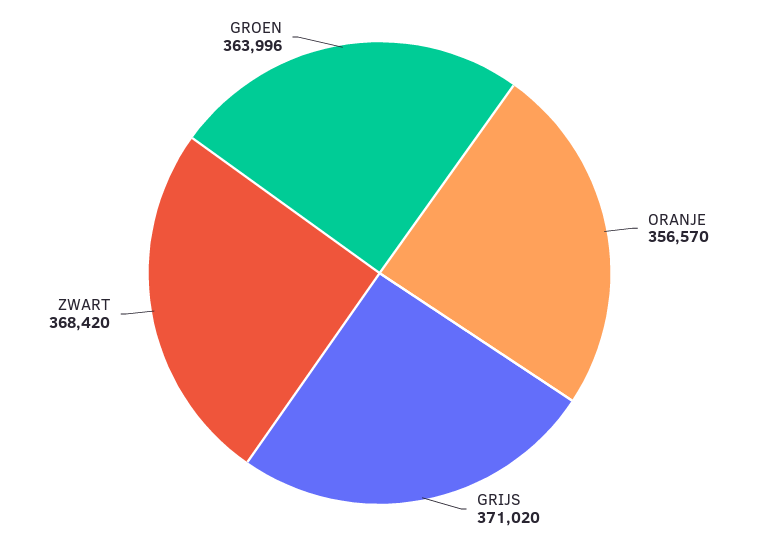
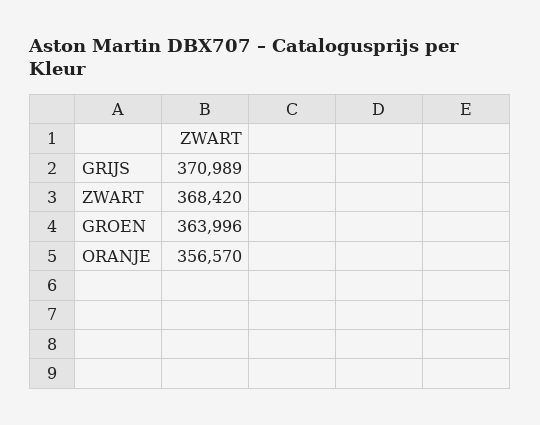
  {
    "ORANJE": 356570,
-   "GRIJS": 371020,
+   "GRIJS": 370989,
    "ZWART": 368420,
    "GROEN": 363996
  }

